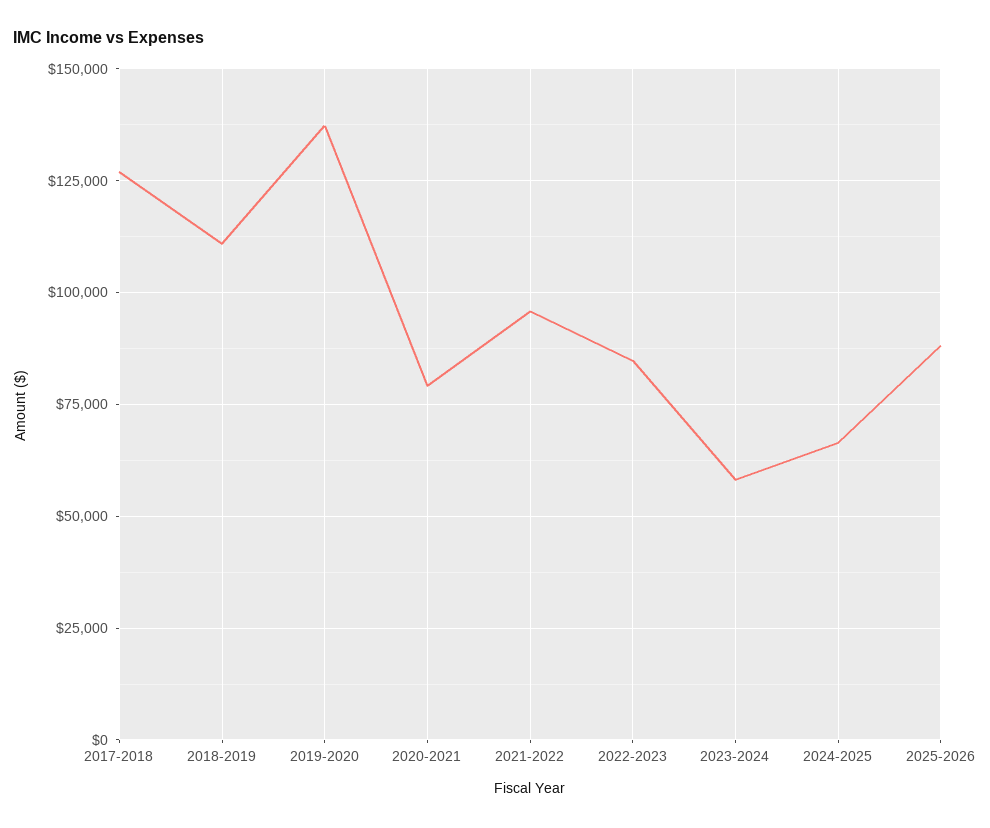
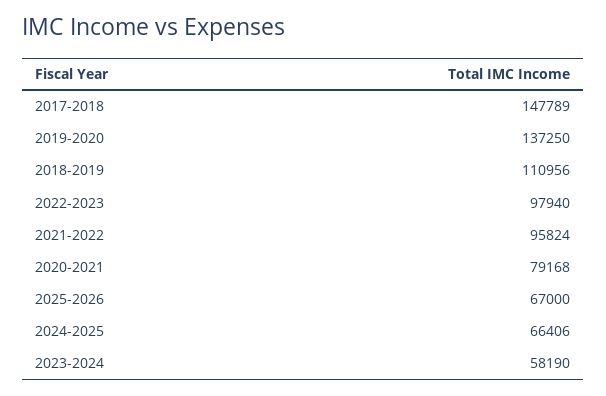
  {
-   "2017-2018": 127500,
+   "2017-2018": 147789,
    "2018-2019": 110956,
    "2019-2020": 137250,
    "2020-2021": 79168,
    "2021-2022": 95824,
-   "2022-2023": 85000,
+   "2022-2023": 97940,
    "2023-2024": 58190,
    "2024-2025": 66406,
-   "2025-2026": 87500
+   "2025-2026": 67000
  }

